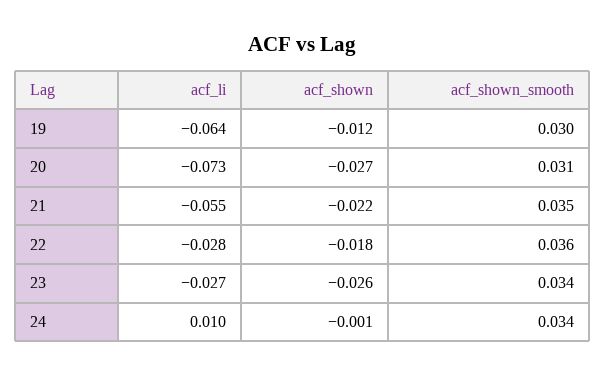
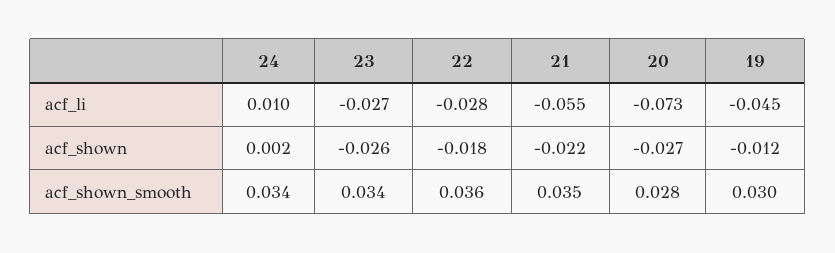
  {
    "acf_li": {
-     "19": -0.064,
+     "19": -0.045,
      "20": -0.073,
      "21": -0.055,
      "22": -0.028,
      "23": -0.027,
      "24": 0.01
    },
    "acf_shown": {
      "19": -0.012,
      "20": -0.027,
      "21": -0.022,
      "22": -0.018,
      "23": -0.026,
-     "24": -0.001
+     "24": 0.002
    },
    "acf_shown_smooth": {
      "19": 0.03,
-     "20": 0.031,
+     "20": 0.028,
      "21": 0.035,
      "22": 0.036,
      "23": 0.034,
      "24": 0.034
    }
  }

